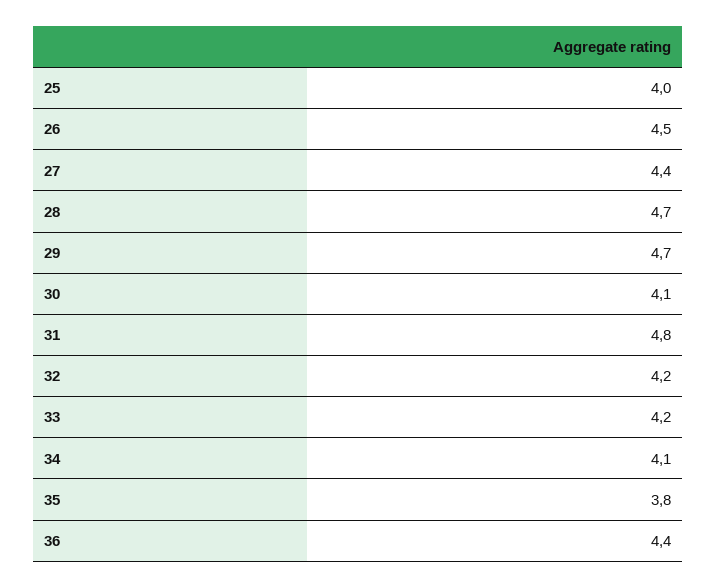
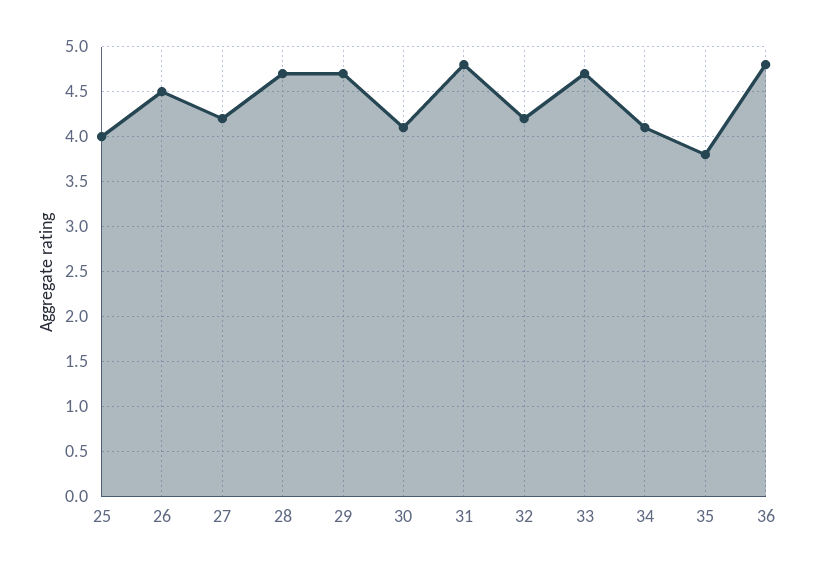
  {
    "25": 4,
    "26": 4.5,
-   "27": 4.4,
+   "27": 4.2,
    "28": 4.7,
    "29": 4.7,
    "30": 4.1,
    "31": 4.8,
    "32": 4.2,
-   "33": 4.2,
+   "33": 4.7,
    "34": 4.1,
    "35": 3.8,
-   "36": 4.4
+   "36": 4.8
  }

